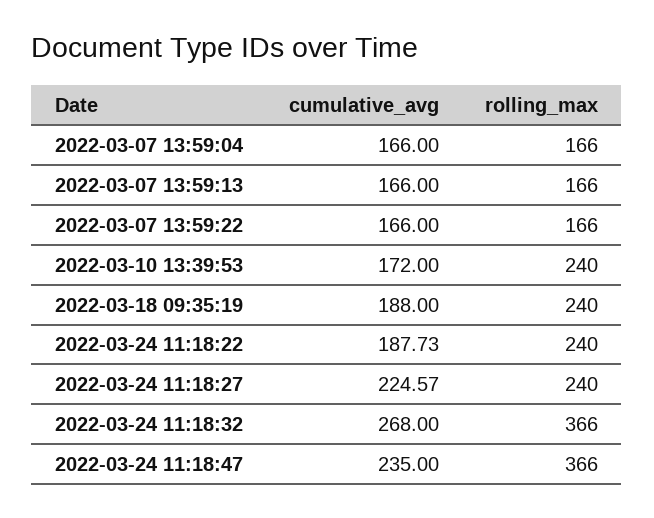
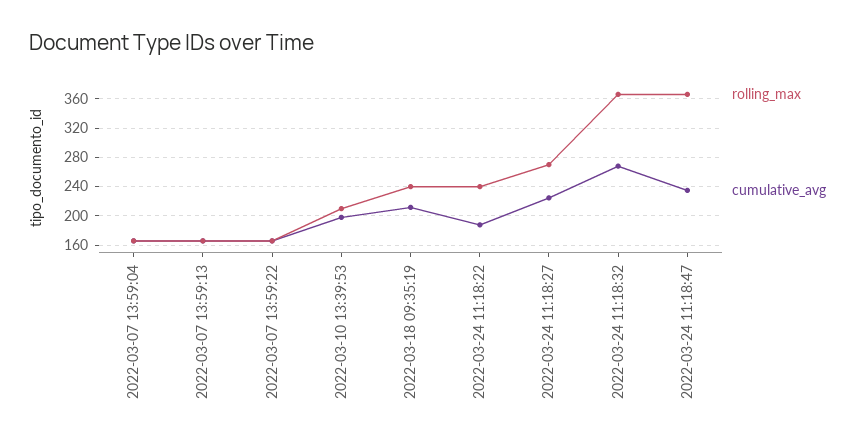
  {
    "cumulative_avg": {
      "2022-03-07 13:59:04": 166,
      "2022-03-07 13:59:13": 166,
      "2022-03-07 13:59:22": 166,
-     "2022-03-10 13:39:53": 172,
+     "2022-03-10 13:39:53": 200,
-     "2022-03-18 09:35:19": 188,
+     "2022-03-18 09:35:19": 210,
      "2022-03-24 11:18:22": 187.73,
      "2022-03-24 11:18:27": 224.57,
      "2022-03-24 11:18:32": 268,
      "2022-03-24 11:18:47": 235
    },
    "rolling_max": {
      "2022-03-07 13:59:04": 166,
      "2022-03-07 13:59:13": 166,
      "2022-03-07 13:59:22": 166,
-     "2022-03-10 13:39:53": 240,
+     "2022-03-10 13:39:53": 210,
      "2022-03-18 09:35:19": 240,
      "2022-03-24 11:18:22": 240,
-     "2022-03-24 11:18:27": 240,
+     "2022-03-24 11:18:27": 270,
      "2022-03-24 11:18:32": 366,
      "2022-03-24 11:18:47": 366
    }
  }

